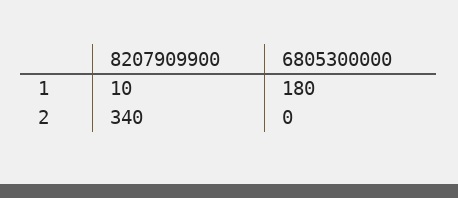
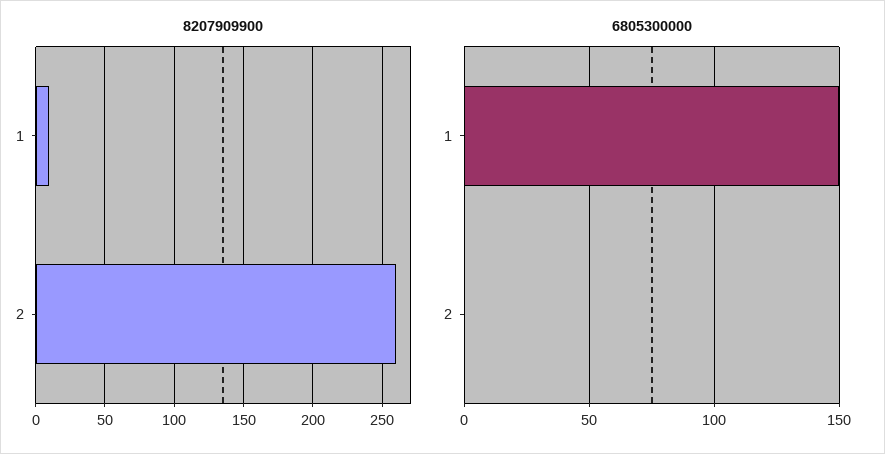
  {
    "8207909900": {
      "1": 10,
-     "2": 340
+     "2": 260
    },
    "6805300000": {
-     "1": 180,
+     "1": 150,
      "2": 0
    }
  }

